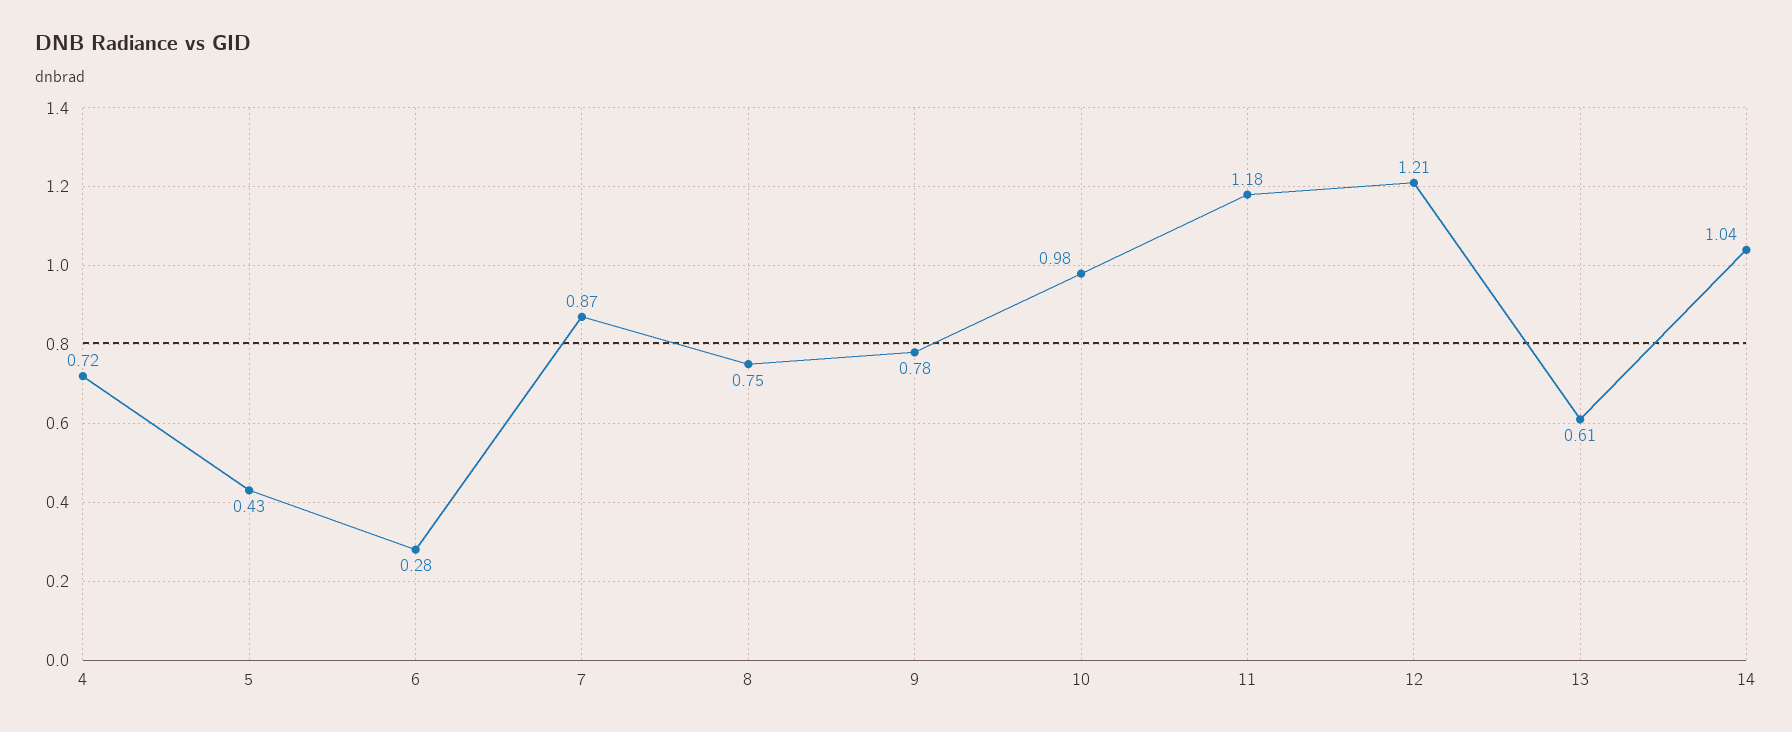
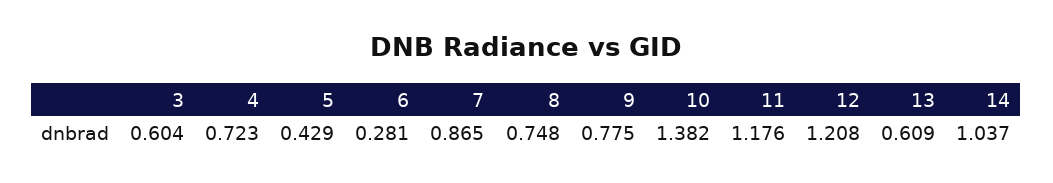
  {
    "4": 0.723,
    "5": 0.429,
    "6": 0.281,
    "7": 0.865,
    "8": 0.748,
    "9": 0.775,
-   "10": 0.98,
+   "10": 1.382,
    "11": 1.176,
    "12": 1.208,
    "13": 0.609,
-   "14": 1.037
+   "14": 1.037,
+   "3": 0.604
  }

